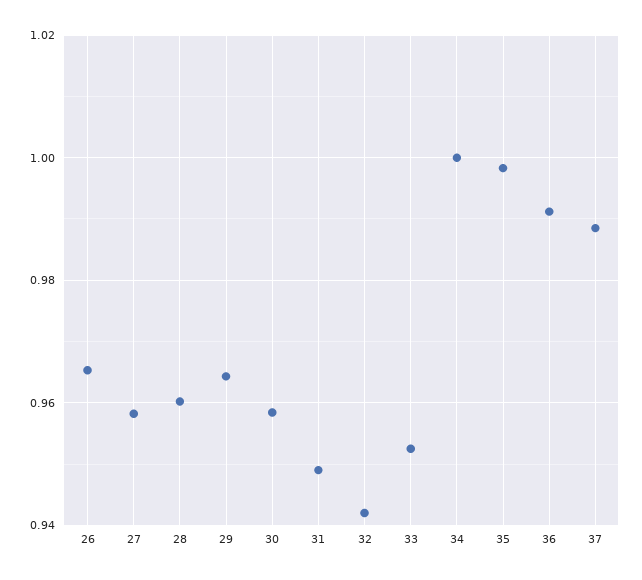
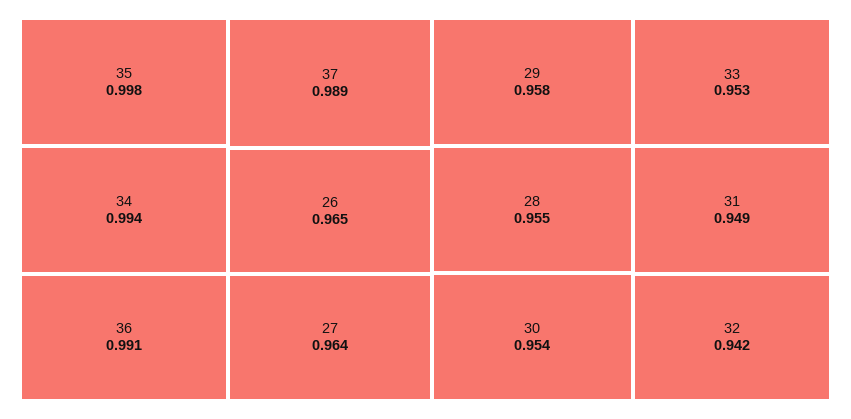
  {
    "26": 0.965,
-   "27": 0.958,
+   "27": 0.964,
-   "28": 0.96,
+   "28": 0.955,
-   "29": 0.964,
+   "29": 0.958,
-   "30": 0.958,
+   "30": 0.954,
    "31": 0.949,
    "32": 0.942,
    "33": 0.953,
-   "34": 1,
+   "34": 0.994,
    "35": 0.998,
    "36": 0.991,
    "37": 0.989
  }

